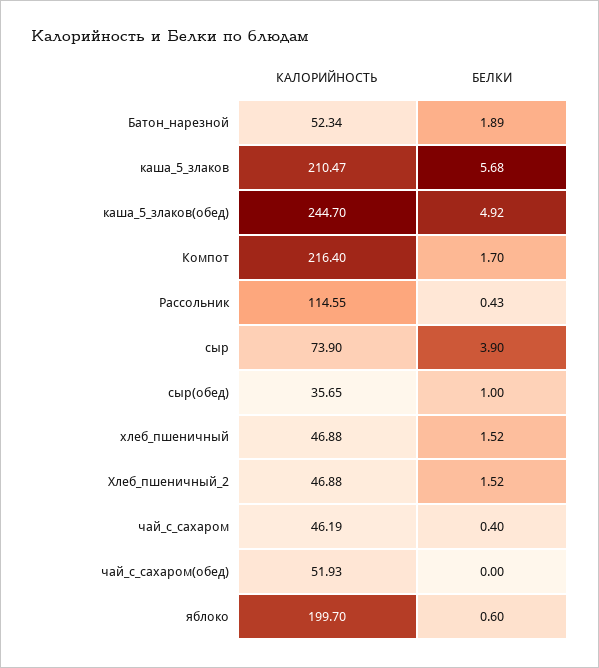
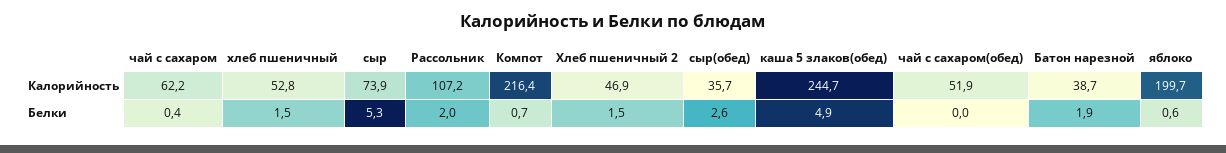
  {
    "КАЛОРИЙНОСТЬ": {
-     "Батон_нарезной": 52.34,
+     "Батон_нарезной": 38.7,
-     "каша_5_злаков": 210.47,
      "каша_5_злаков(обед)": 244.7,
      "Компот": 216.4,
-     "Рассольник": 114.55,
+     "Рассольник": 107.2,
      "сыр": 73.9,
      "сыр(обед)": 35.65,
-     "хлеб_пшеничный": 46.88,
+     "хлеб_пшеничный": 52.8,
      "Хлеб_пшеничный_2": 46.88,
-     "чай_с_сахаром": 46.19,
+     "чай_с_сахаром": 62.2,
      "чай_с_сахаром(обед)": 51.93,
      "яблоко": 199.7
    },
    "БЕЛКИ": {
      "Батон_нарезной": 1.89,
-     "каша_5_злаков": 5.68,
      "каша_5_злаков(обед)": 4.92,
-     "Компот": 1.7,
+     "Компот": 0.7,
-     "Рассольник": 0.43,
+     "Рассольник": 2,
-     "сыр": 3.9,
+     "сыр": 5.3,
-     "сыр(обед)": 1,
+     "сыр(обед)": 2.6,
      "хлеб_пшеничный": 1.52,
      "Хлеб_пшеничный_2": 1.52,
      "чай_с_сахаром": 0.4,
      "чай_с_сахаром(обед)": 0,
      "яблоко": 0.6
    }
  }

